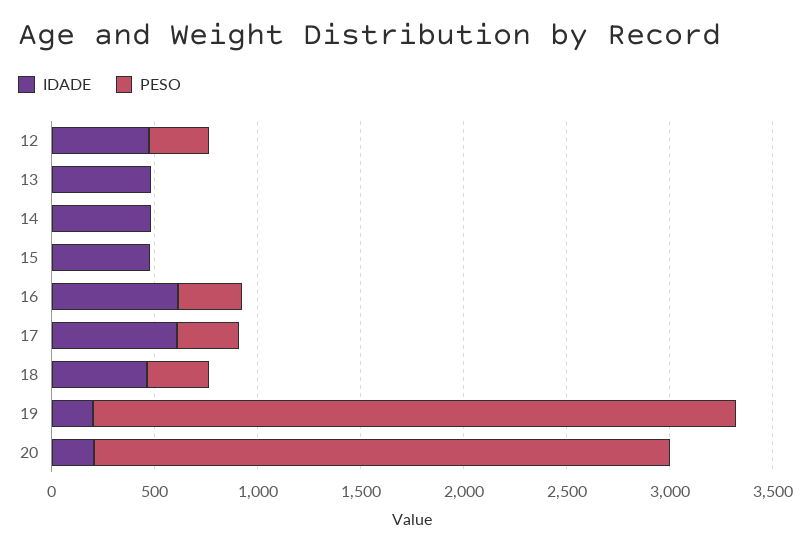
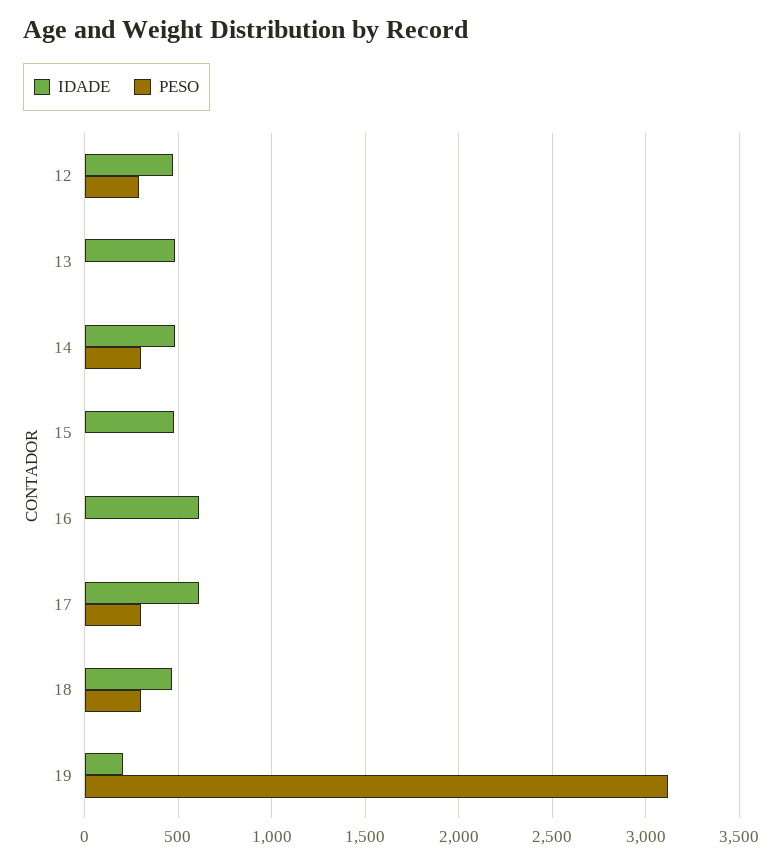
  {
    "IDADE": {
      "12": 450,
      "13": 500,
      "14": 500,
      "15": 500,
      "16": 600,
      "17": 600,
      "18": 450,
-     "19": 200,
+     "19": 200
-     "20": 200
    },
    "PESO": {
      "12": 300,
      "13": 0,
-     "14": 0,
+     "14": 300,
      "15": 0,
-     "16": 300,
+     "16": 0,
      "17": 300,
      "18": 300,
-     "19": 3100,
+     "19": 3100
-     "20": 2800
    }
  }

